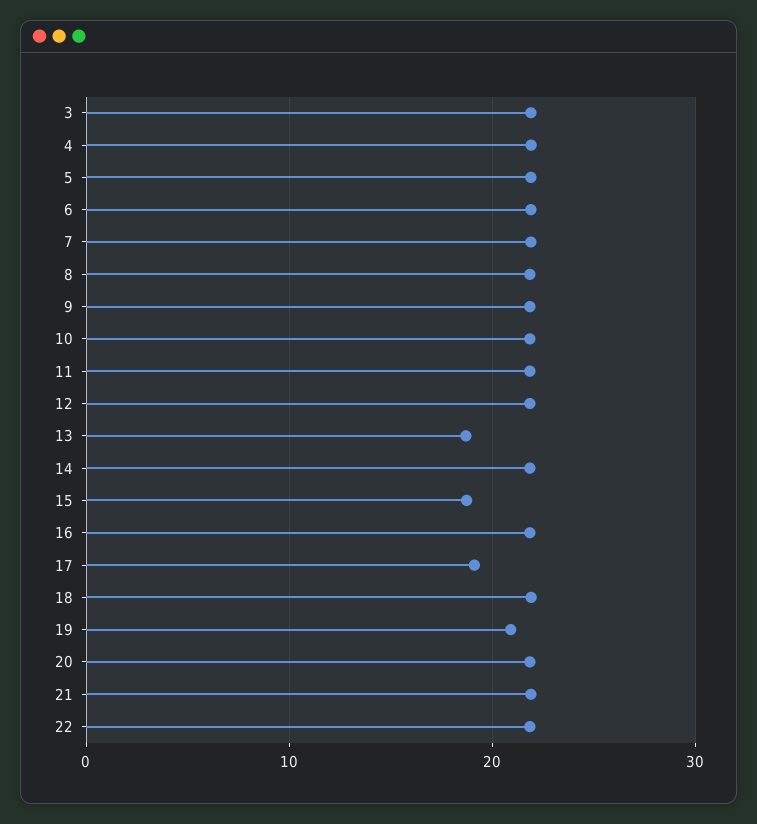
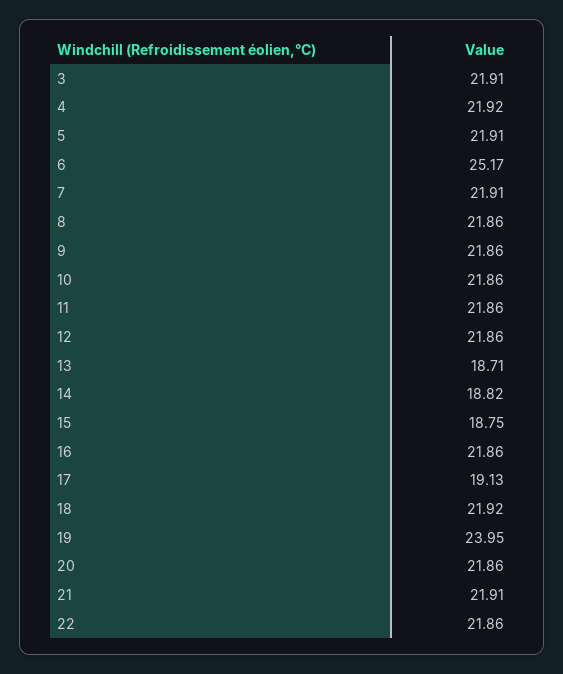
  {
    "3": 21.91,
    "4": 21.92,
    "5": 21.91,
-   "6": 22,
+   "6": 25.17,
    "7": 21.91,
    "8": 21.86,
    "9": 21.86,
    "10": 21.86,
    "11": 21.86,
    "12": 21.86,
    "13": 18.71,
-   "14": 22,
+   "14": 18.82,
    "15": 18.75,
    "16": 21.86,
    "17": 19.13,
    "18": 21.92,
-   "19": 21,
+   "19": 23.95,
    "20": 21.86,
    "21": 21.91,
    "22": 21.86
  }

